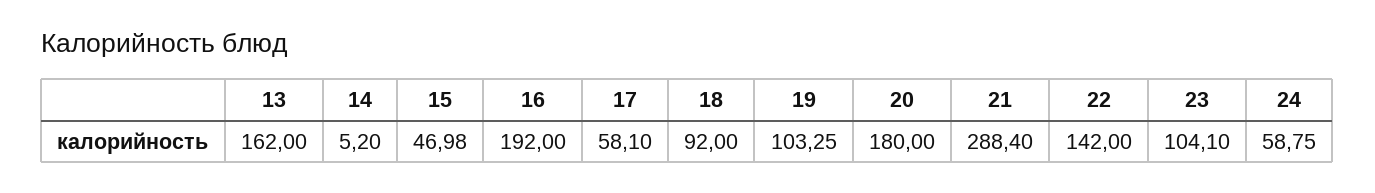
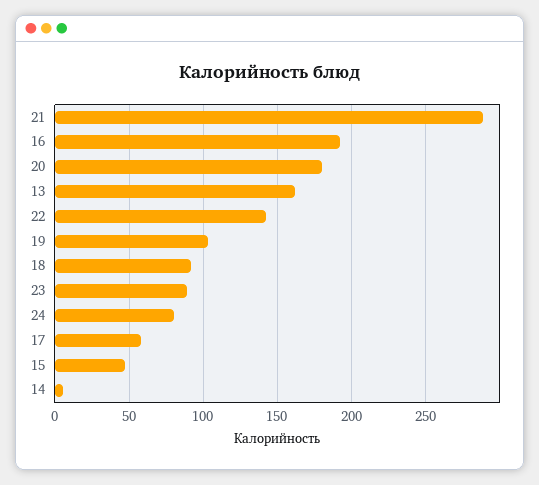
  {
    "13": 162,
    "14": 5.2,
    "15": 46.98,
    "16": 192,
    "17": 58.1,
    "18": 92,
    "19": 103.25,
    "20": 180,
    "21": 288.4,
    "22": 142,
-   "23": 104.1,
+   "23": 90,
-   "24": 58.75
+   "24": 80
  }

